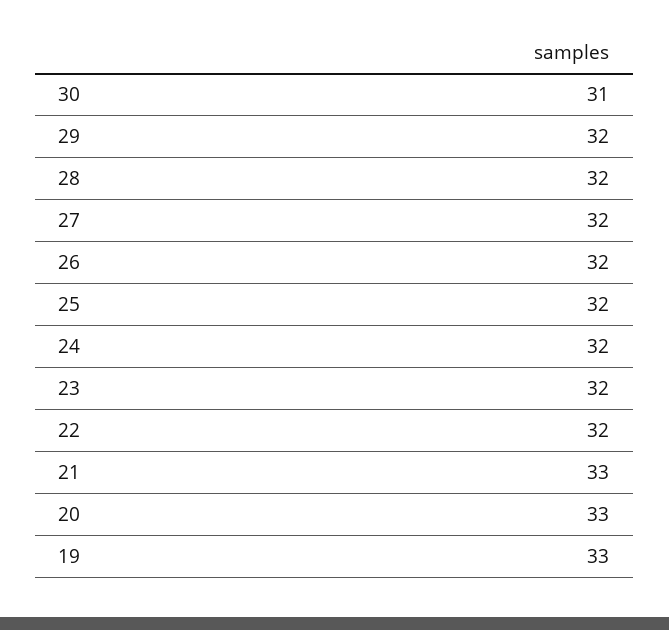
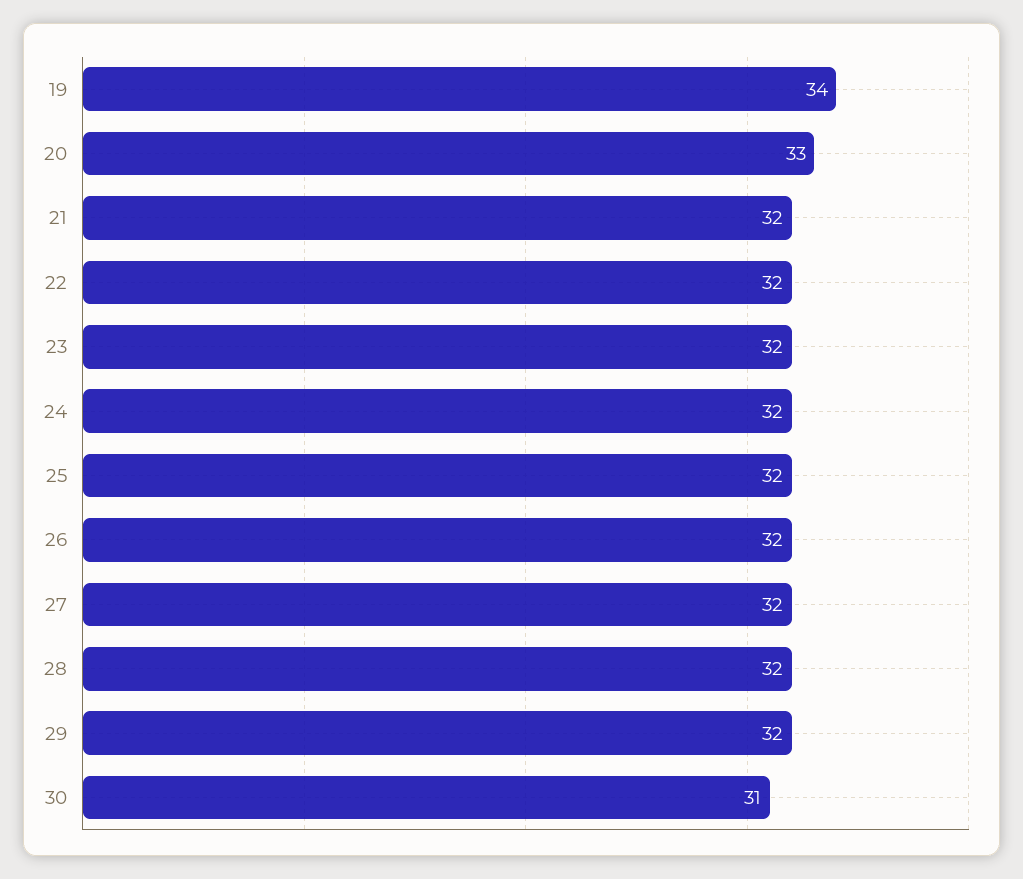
  {
    "30": 31,
    "29": 32,
    "28": 32,
    "27": 32,
    "26": 32,
    "25": 32,
    "24": 32,
    "23": 32,
    "22": 32,
-   "21": 33,
+   "21": 32,
    "20": 33,
-   "19": 33
+   "19": 34
  }

